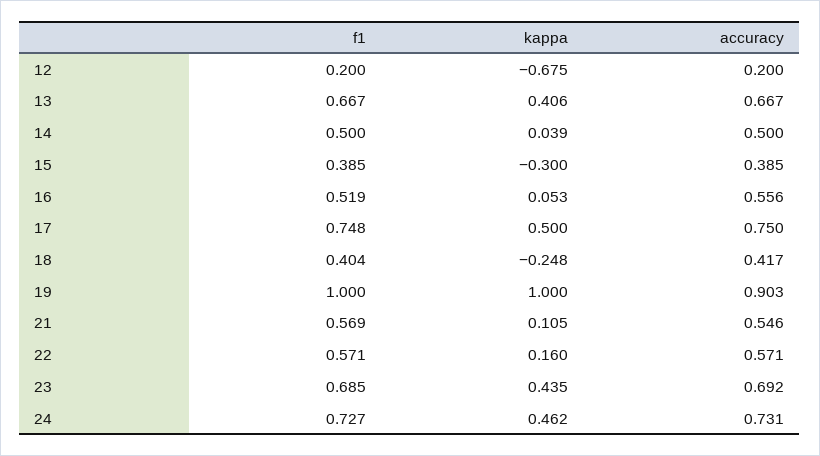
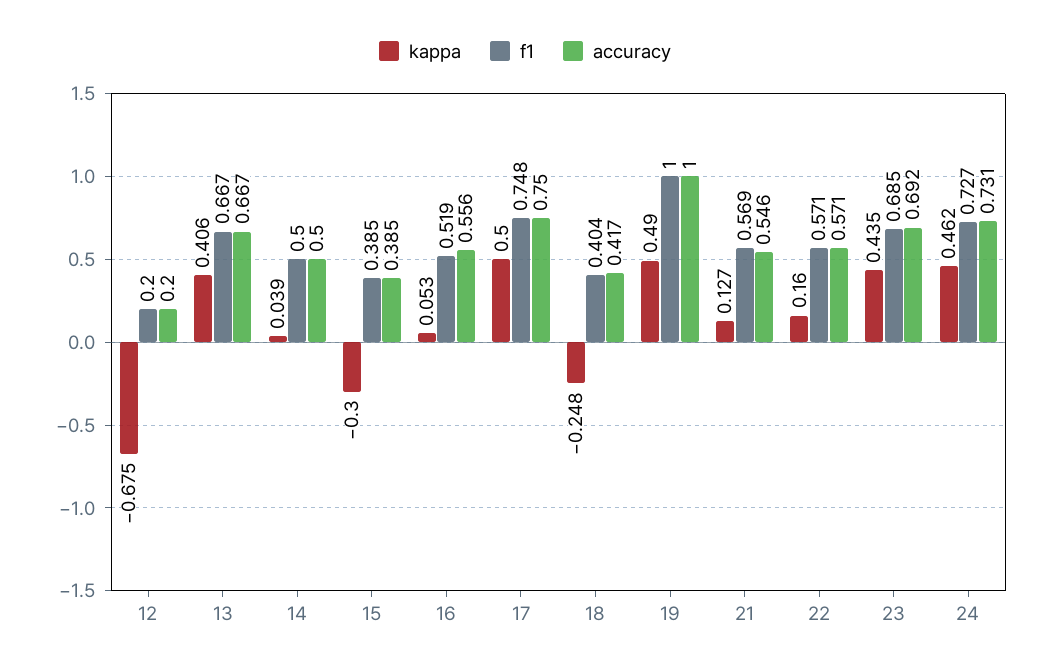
  {
    "f1": {
      "12": 0.2,
      "13": 0.667,
      "14": 0.5,
      "15": 0.385,
      "16": 0.519,
      "17": 0.748,
      "18": 0.404,
      "19": 1,
      "21": 0.569,
      "22": 0.571,
      "23": 0.685,
      "24": 0.727
    },
    "kappa": {
      "12": -0.675,
      "13": 0.406,
      "14": 0.039,
      "15": -0.3,
      "16": 0.053,
      "17": 0.5,
      "18": -0.248,
-     "19": 1,
+     "19": 0.49,
-     "21": 0.105,
+     "21": 0.127,
      "22": 0.16,
      "23": 0.435,
      "24": 0.462
    },
    "accuracy": {
      "12": 0.2,
      "13": 0.667,
      "14": 0.5,
      "15": 0.385,
      "16": 0.556,
      "17": 0.75,
      "18": 0.417,
-     "19": 0.903,
+     "19": 1,
      "21": 0.546,
      "22": 0.571,
      "23": 0.692,
      "24": 0.731
    }
  }

